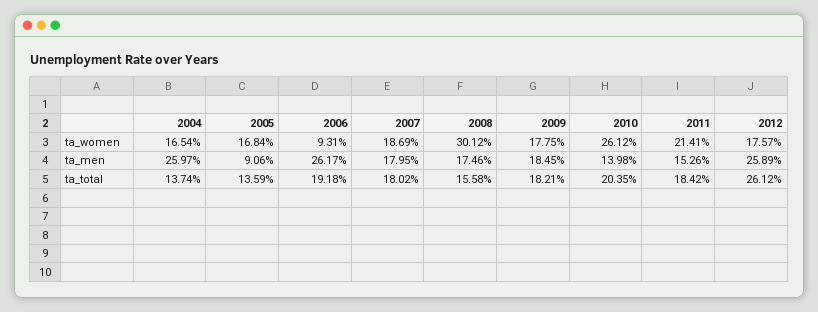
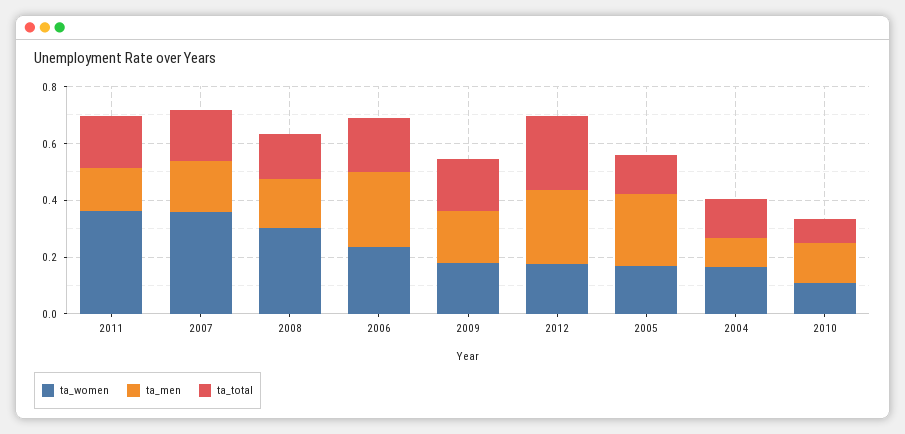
  {
    "ta_women": {
      "2004": 0.1654,
      "2005": 0.1684,
-     "2006": 0.0931,
+     "2006": 0.25,
-     "2007": 0.1869,
+     "2007": 0.35,
      "2008": 0.3012,
      "2009": 0.1775,
-     "2010": 0.2612,
+     "2010": 0.1,
-     "2011": 0.2141,
+     "2011": 0.35,
      "2012": 0.1757
    },
    "ta_men": {
-     "2004": 0.2597,
+     "2004": 0.1,
-     "2005": 0.0906,
+     "2005": 0.25,
      "2006": 0.2617,
      "2007": 0.1795,
      "2008": 0.1746,
      "2009": 0.1845,
      "2010": 0.1398,
      "2011": 0.1526,
      "2012": 0.2589
    },
    "ta_total": {
      "2004": 0.1374,
      "2005": 0.1359,
      "2006": 0.1918,
      "2007": 0.1802,
      "2008": 0.1558,
      "2009": 0.1821,
-     "2010": 0.2035,
+     "2010": 0.1,
      "2011": 0.1842,
      "2012": 0.2612
    }
  }

